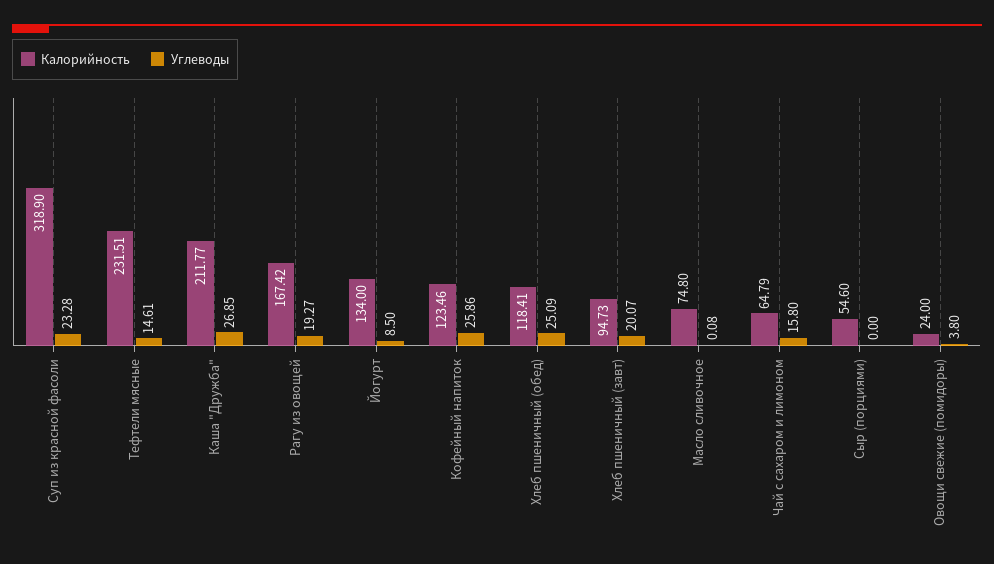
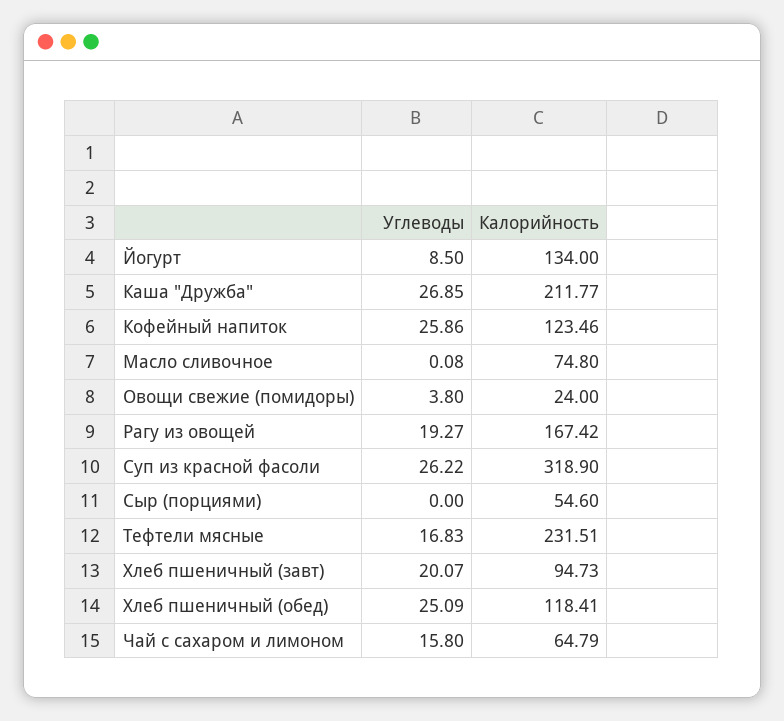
  {
    "Калорийность": {
      "Суп из красной фасоли": 318.9,
      "Тефтели мясные": 231.51,
      "Каша \"Дружба\"": 211.77,
      "Рагу из овощей": 167.42,
      "Йогурт": 134,
      "Кофейный напиток": 123.46,
      "Хлеб пшеничный (обед)": 118.41,
      "Хлеб пшеничный (завт)": 94.73,
      "Масло сливочное": 74.8,
      "Чай с сахаром и лимоном": 64.79,
      "Сыр (порциями)": 54.6,
      "Овощи свежие (помидоры)": 24
    },
    "Углеводы": {
-     "Суп из красной фасоли": 23.28,
+     "Суп из красной фасоли": 26.22,
-     "Тефтели мясные": 14.61,
+     "Тефтели мясные": 16.83,
      "Каша \"Дружба\"": 26.85,
      "Рагу из овощей": 19.27,
      "Йогурт": 8.5,
      "Кофейный напиток": 25.86,
      "Хлеб пшеничный (обед)": 25.09,
      "Хлеб пшеничный (завт)": 20.07,
      "Масло сливочное": 0.08,
      "Чай с сахаром и лимоном": 15.8,
      "Сыр (порциями)": 0,
      "Овощи свежие (помидоры)": 3.8
    }
  }

